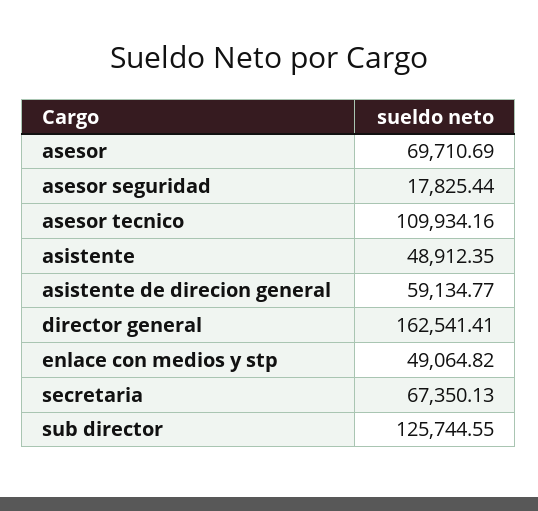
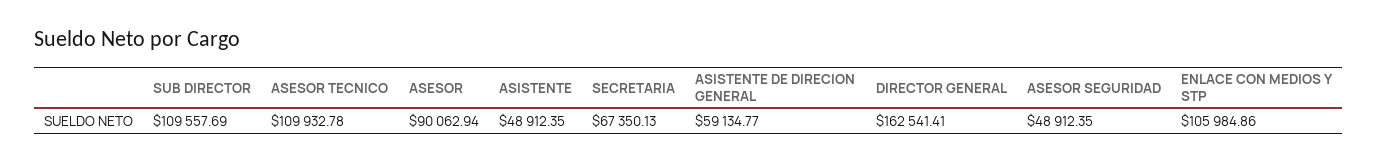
  {
-   "asesor": 69710.69,
+   "asesor": 90062.94,
-   "asesor seguridad": 17825.44,
+   "asesor seguridad": 48912.35,
-   "asesor tecnico": 109934.16,
+   "asesor tecnico": 109932.78,
    "asistente": 48912.35,
    "asistente de direcion general": 59134.77,
    "director general": 162541.41,
-   "enlace con medios y stp": 49064.82,
+   "enlace con medios y stp": 105984.86,
    "secretaria": 67350.13,
-   "sub director": 125744.55
+   "sub director": 109557.69
  }

